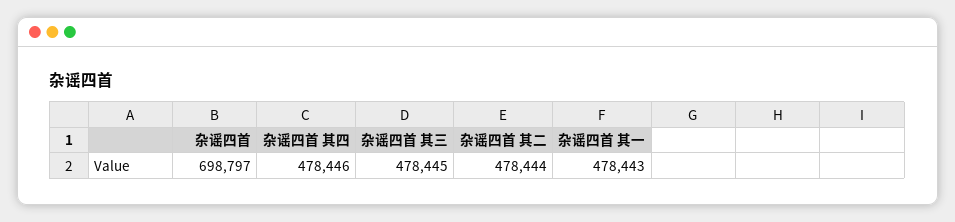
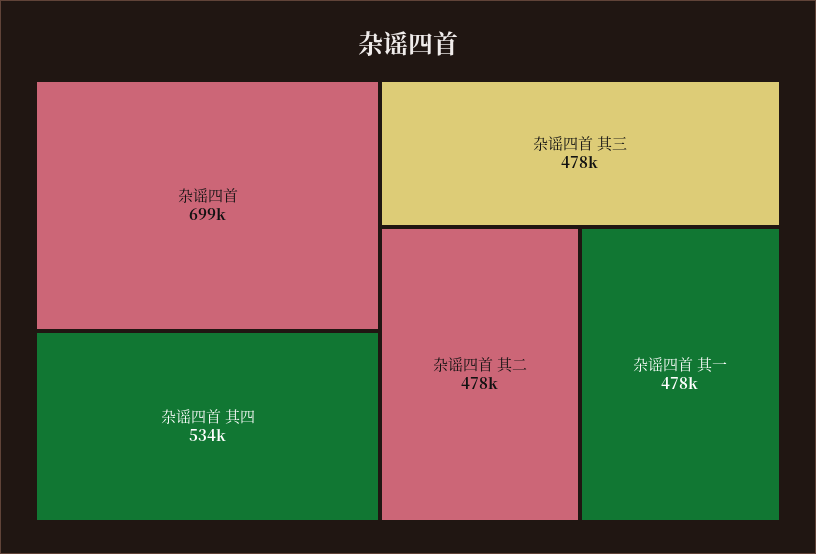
  {
    "杂谣四首": 698797,
-   "杂谣四首 其四": 478446,
+   "杂谣四首 其四": 534000,
    "杂谣四首 其三": 478445,
    "杂谣四首 其二": 478444,
    "杂谣四首 其一": 478443
  }

